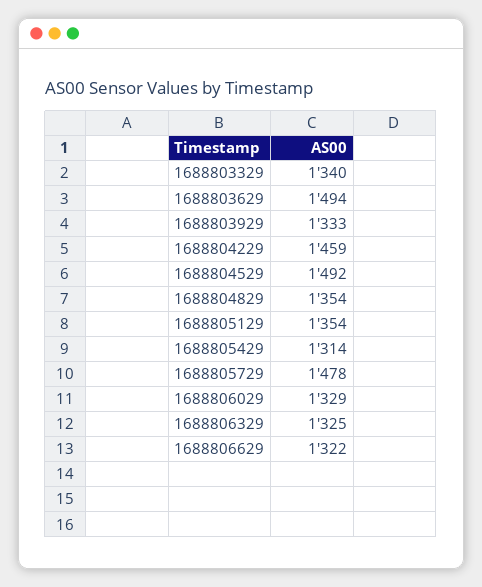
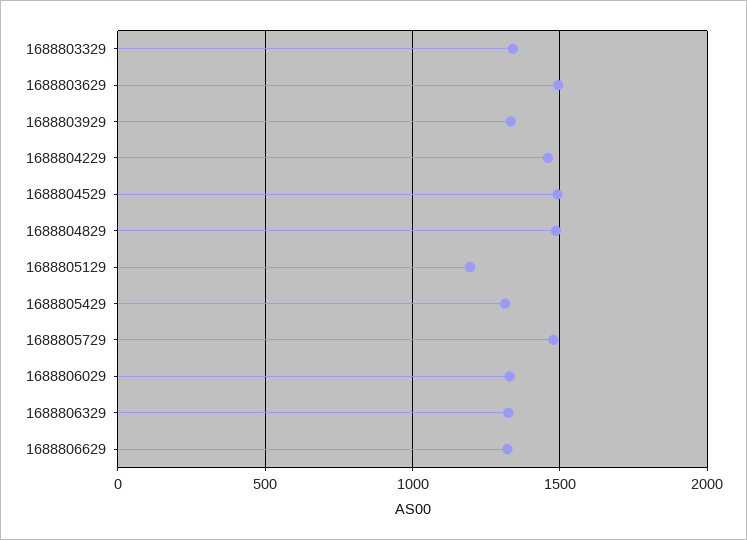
  {
    "1688803329": 1340,
    "1688803629": 1494,
    "1688803929": 1333,
    "1688804229": 1459,
    "1688804529": 1492,
-   "1688804829": 1354,
+   "1688804829": 1500,
-   "1688805129": 1354,
+   "1688805129": 1200,
    "1688805429": 1314,
    "1688805729": 1478,
    "1688806029": 1329,
    "1688806329": 1325,
    "1688806629": 1322
  }

